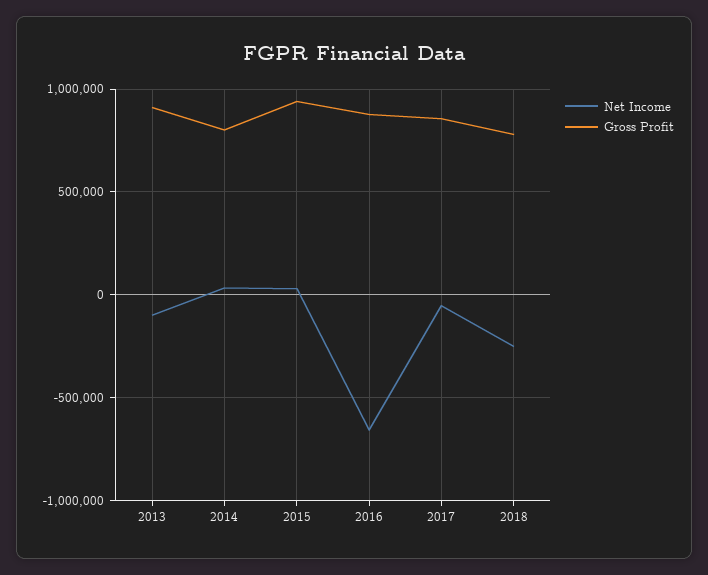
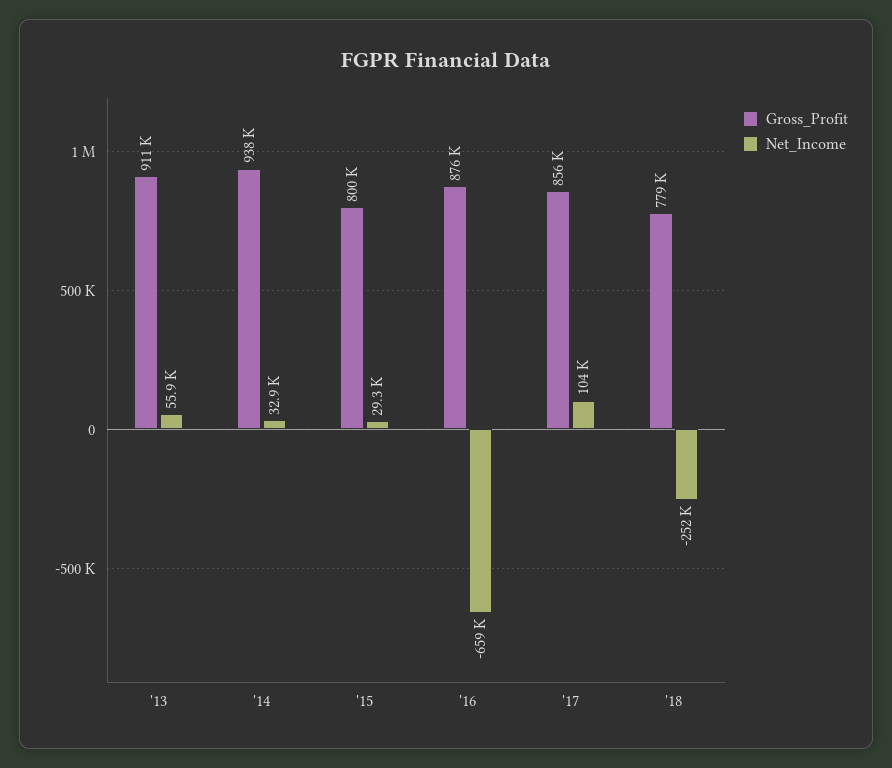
  {
    "Net Income": {
-     "2013": -100000,
+     "2013": 55900,
      "2014": 32900,
      "2015": 29300,
      "2016": -659000,
-     "2017": -50000,
+     "2017": 104000,
      "2018": -252000
    },
    "Gross Profit": {
      "2013": 911000,
-     "2014": 800000,
+     "2014": 938000,
-     "2015": 950000,
+     "2015": 800000,
      "2016": 876000,
      "2017": 856000,
      "2018": 779000
    }
  }

